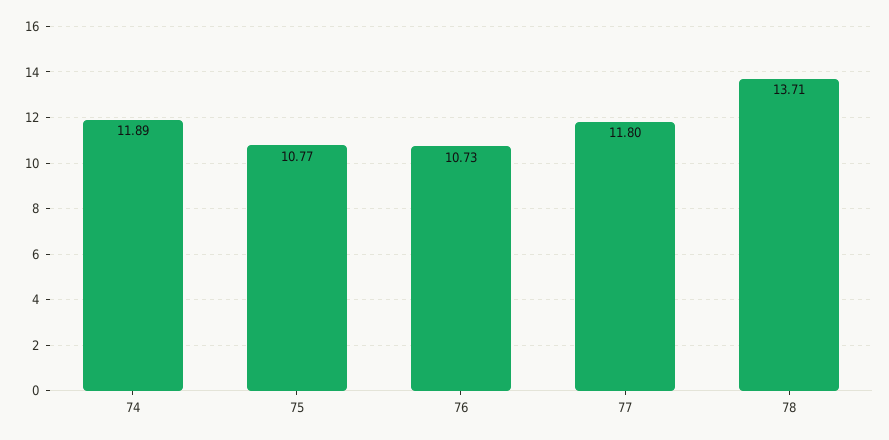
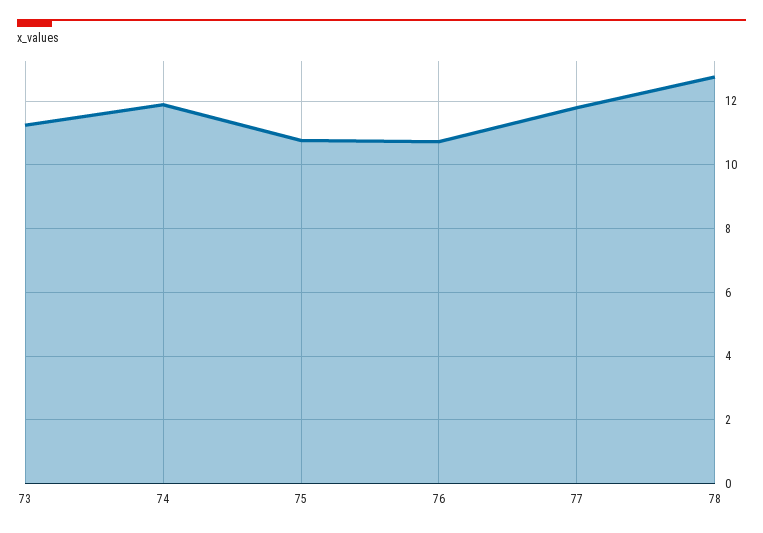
  {
    "74": 11.89,
    "75": 10.77,
    "76": 10.73,
    "77": 11.8,
-   "78": 13.71
+   "78": 12.8,
+   "73": 11.2
  }

